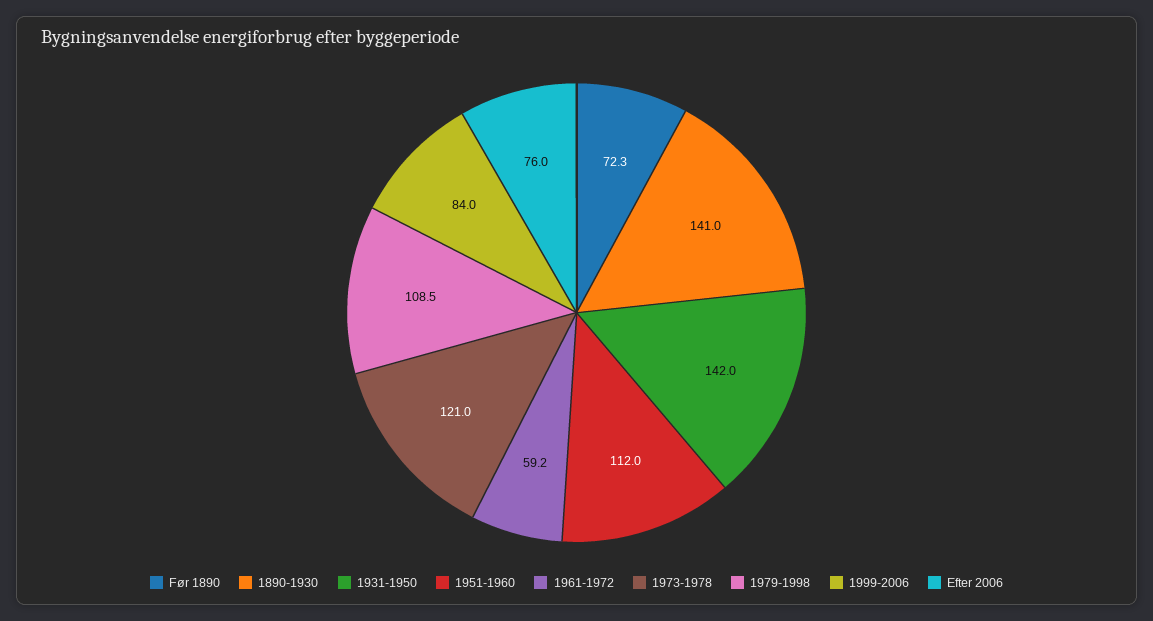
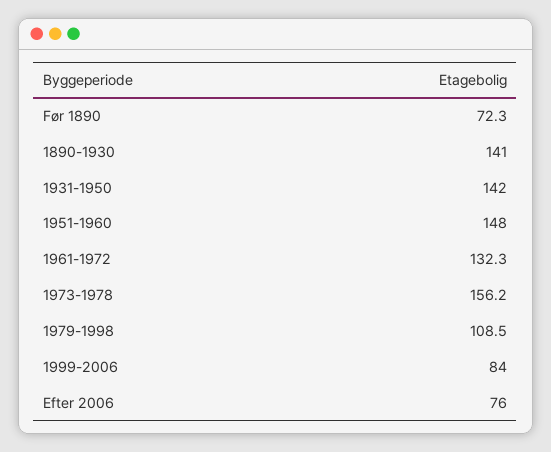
  {
    "Før 1890": 72.3,
    "1890-1930": 141,
    "1931-1950": 142,
-   "1951-1960": 112,
+   "1951-1960": 148,
-   "1961-1972": 59.2,
+   "1961-1972": 132.3,
-   "1973-1978": 121,
+   "1973-1978": 156.2,
    "1979-1998": 108.5,
    "1999-2006": 84,
    "Efter 2006": 76
  }

